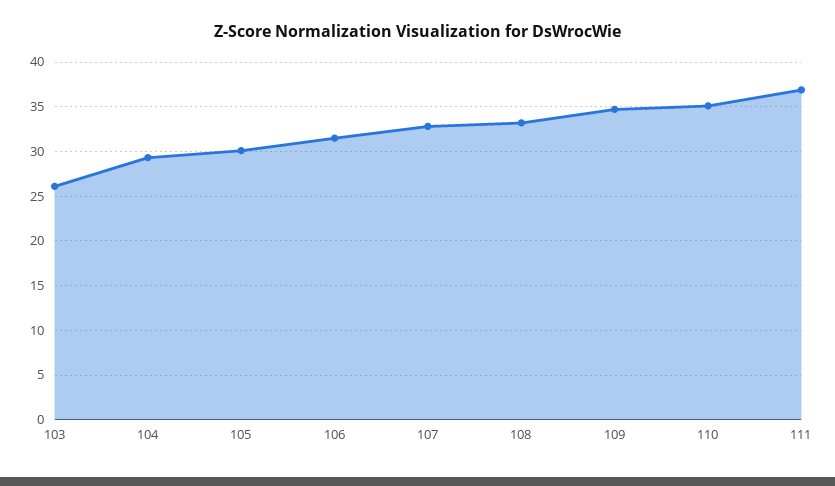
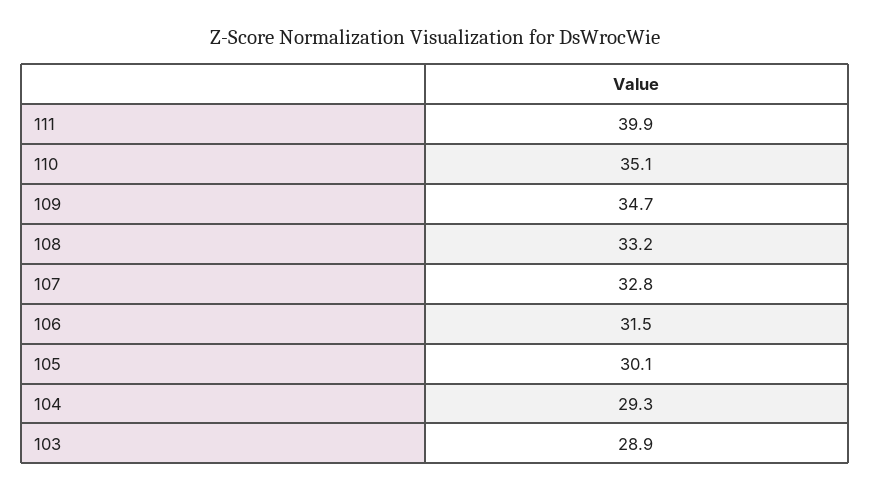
  {
-   "103": 26,
+   "103": 28.9,
    "104": 29.3,
    "105": 30.1,
    "106": 31.5,
    "107": 32.8,
    "108": 33.2,
    "109": 34.7,
    "110": 35.1,
-   "111": 37
+   "111": 39.9
  }

